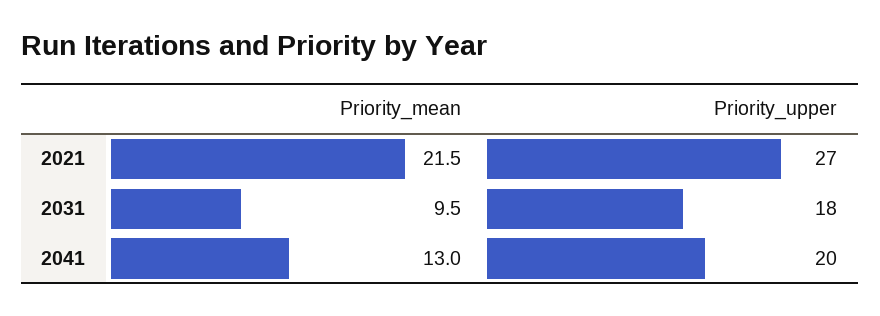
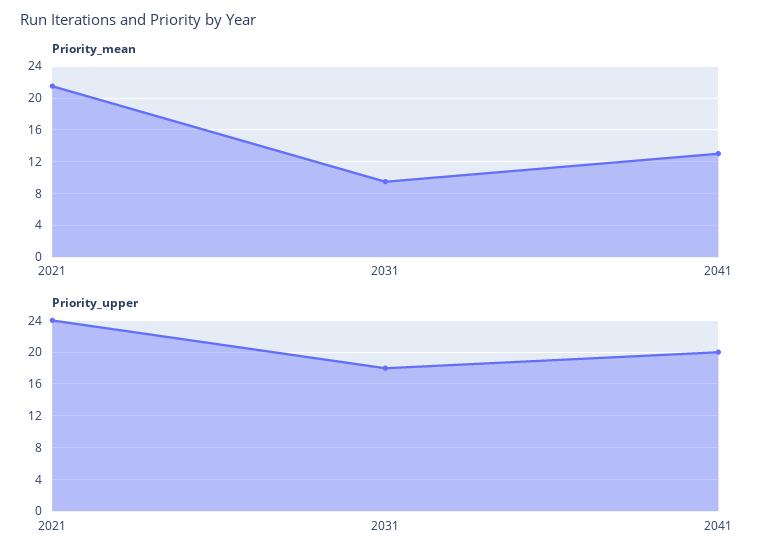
  {
    "Priority_mean": {
      "2021": 21.5,
      "2031": 9.5,
      "2041": 13
    },
    "Priority_upper": {
-     "2021": 27,
+     "2021": 24,
      "2031": 18,
      "2041": 20
    }
  }

